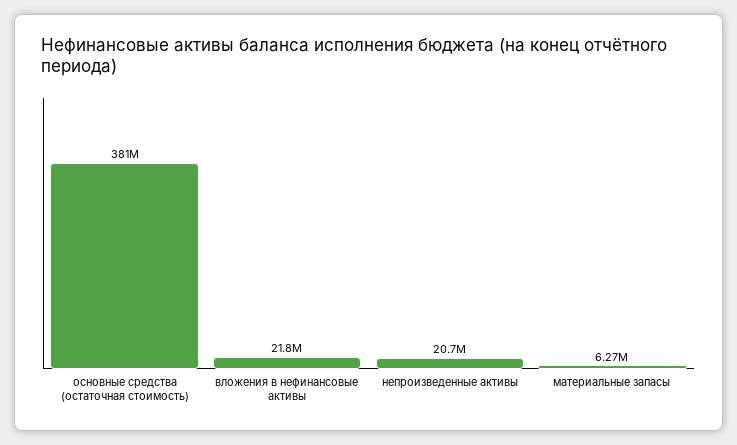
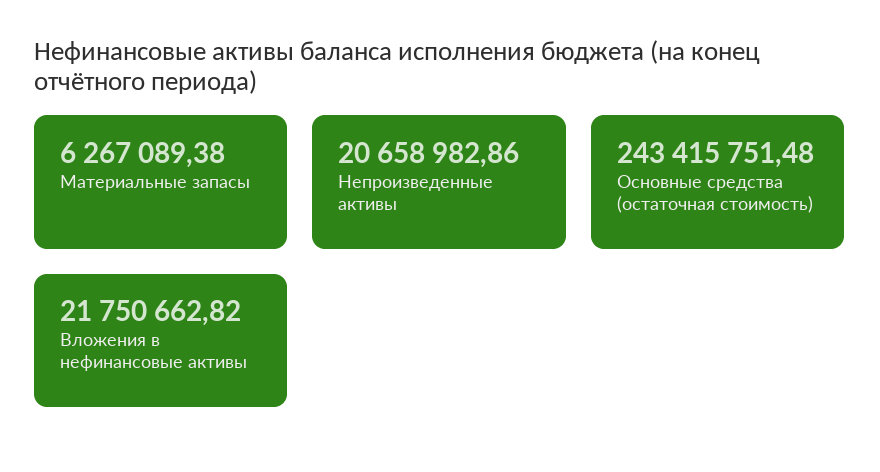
  {
-   "основные средства (остаточная стоимость)": 381000000,
+   "основные средства (остаточная стоимость)": 243415751.48,
    "вложения в нефинансовые активы": 21750662.82,
    "непроизведенные активы": 20658982.86,
    "материальные запасы": 6267089.38
  }

